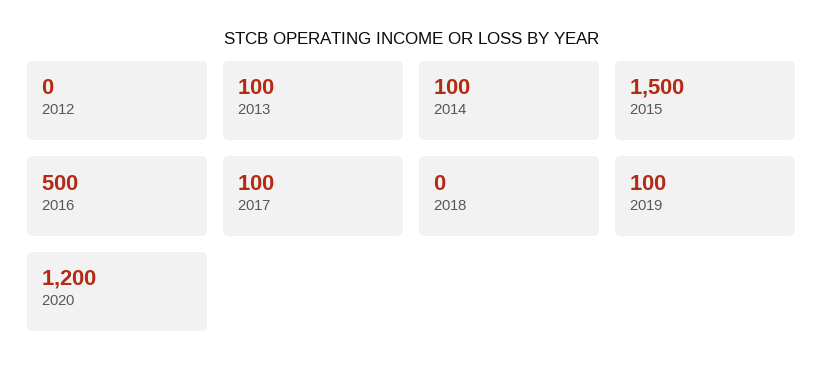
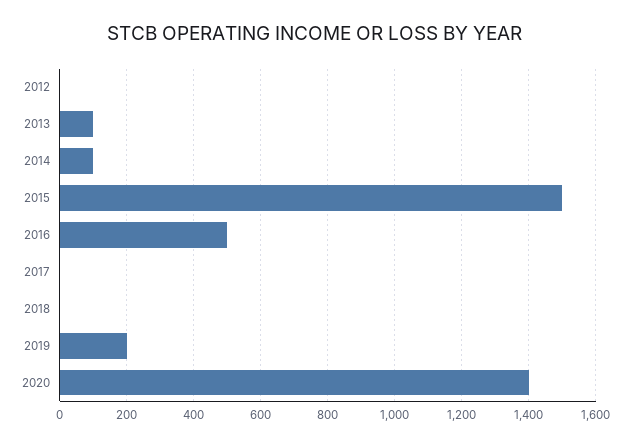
  {
    "2012": 0,
    "2013": 100,
    "2014": 100,
    "2015": 1500,
    "2016": 500,
-   "2017": 100,
+   "2017": 0,
    "2018": 0,
-   "2019": 100,
+   "2019": 200,
-   "2020": 1200
+   "2020": 1400
  }

